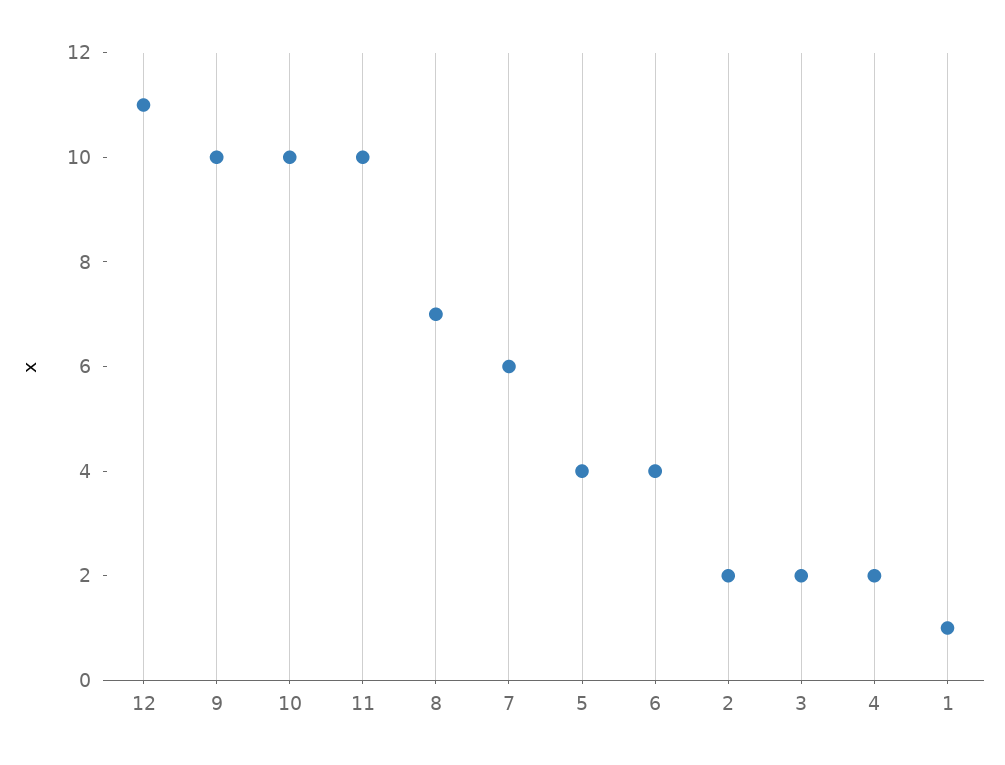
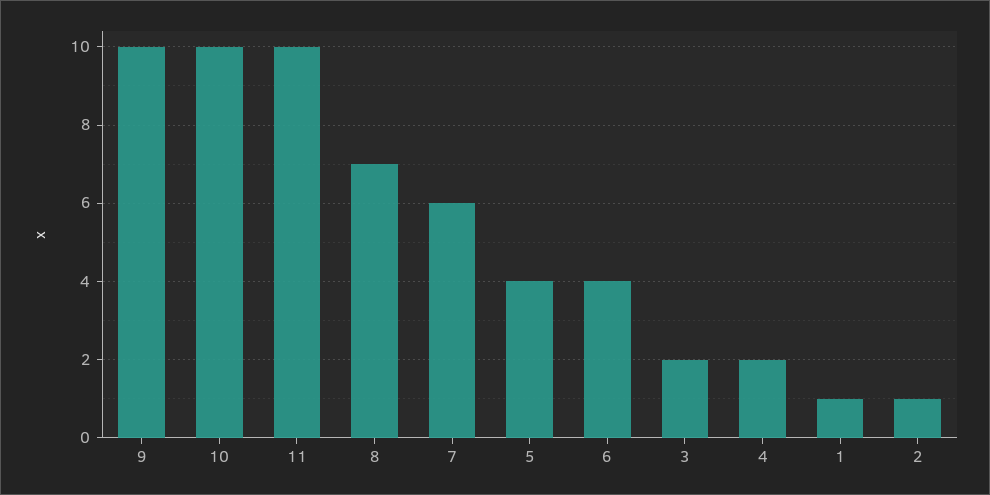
  {
-   "12": 11,
    "9": 10,
    "10": 10,
    "11": 10,
    "8": 7,
    "7": 6,
    "5": 4,
    "6": 4,
-   "2": 2,
+   "2": 1,
    "3": 2,
    "4": 2,
    "1": 1
  }

